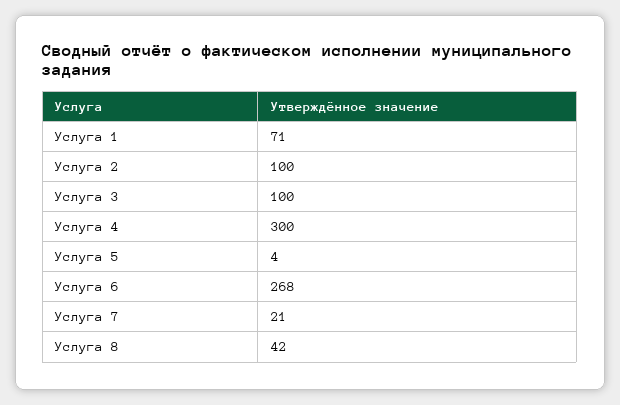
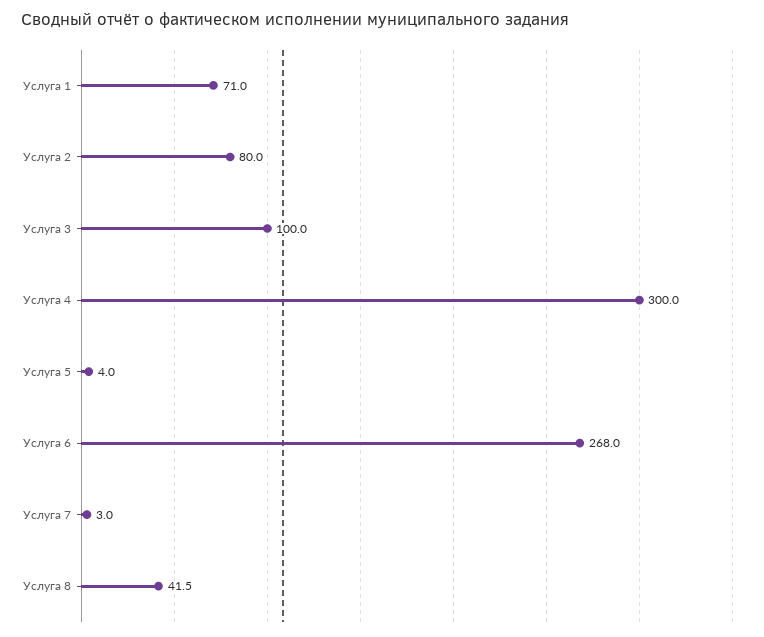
  {
    "Услуга 1": 71,
-   "Услуга 2": 100,
+   "Услуга 2": 80,
    "Услуга 3": 100,
    "Услуга 4": 300,
    "Услуга 5": 4,
    "Услуга 6": 268,
-   "Услуга 7": 21,
+   "Услуга 7": 3,
    "Услуга 8": 41.5
  }

